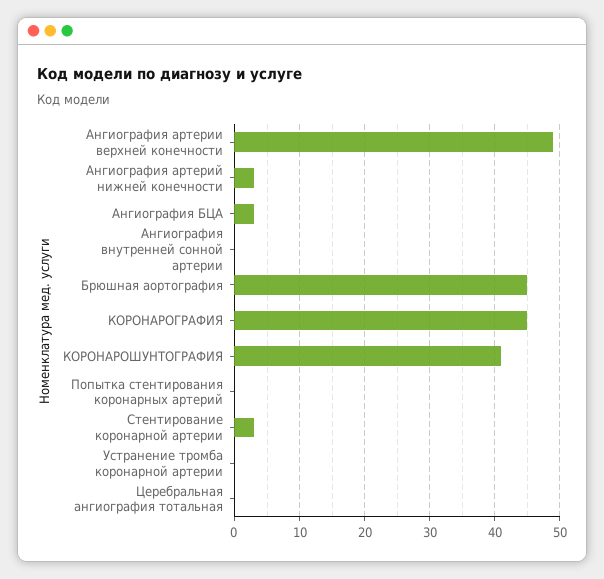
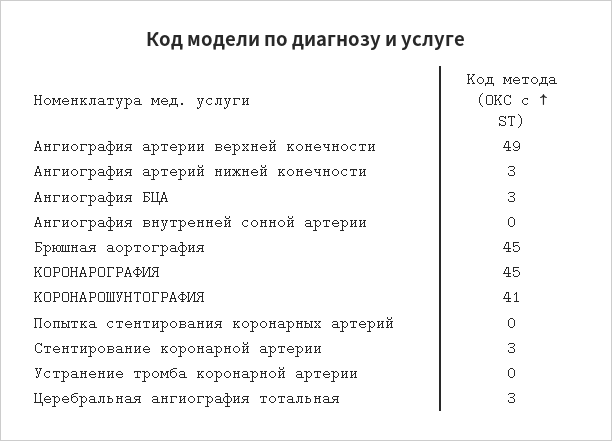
  {
    "Ангиография артерии верхней конечности": 49,
    "Ангиография артерий нижней конечности": 3,
    "Ангиография БЦА": 3,
    "Ангиография внутренней сонной артерии": 0,
    "Брюшная аортография": 45,
    "КОРОНАРОГРАФИЯ": 45,
    "КОРОНАРОШУНТОГРАФИЯ": 41,
    "Попытка стентирования коронарных артерий": 0,
    "Стентирование коронарной артерии": 3,
    "Устранение тромба коронарной артерии": 0,
-   "Церебральная ангиография тотальная": 0
+   "Церебральная ангиография тотальная": 3
  }

